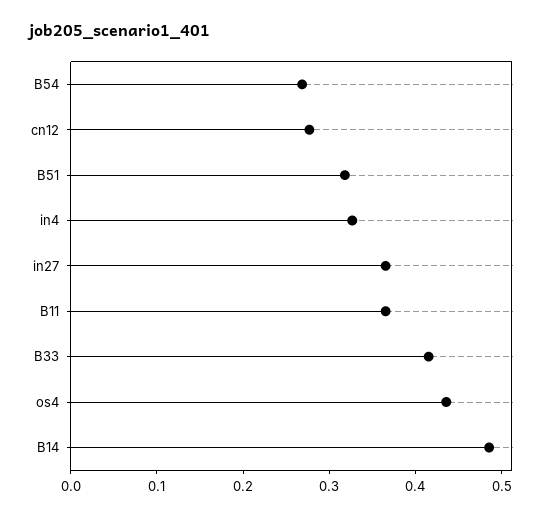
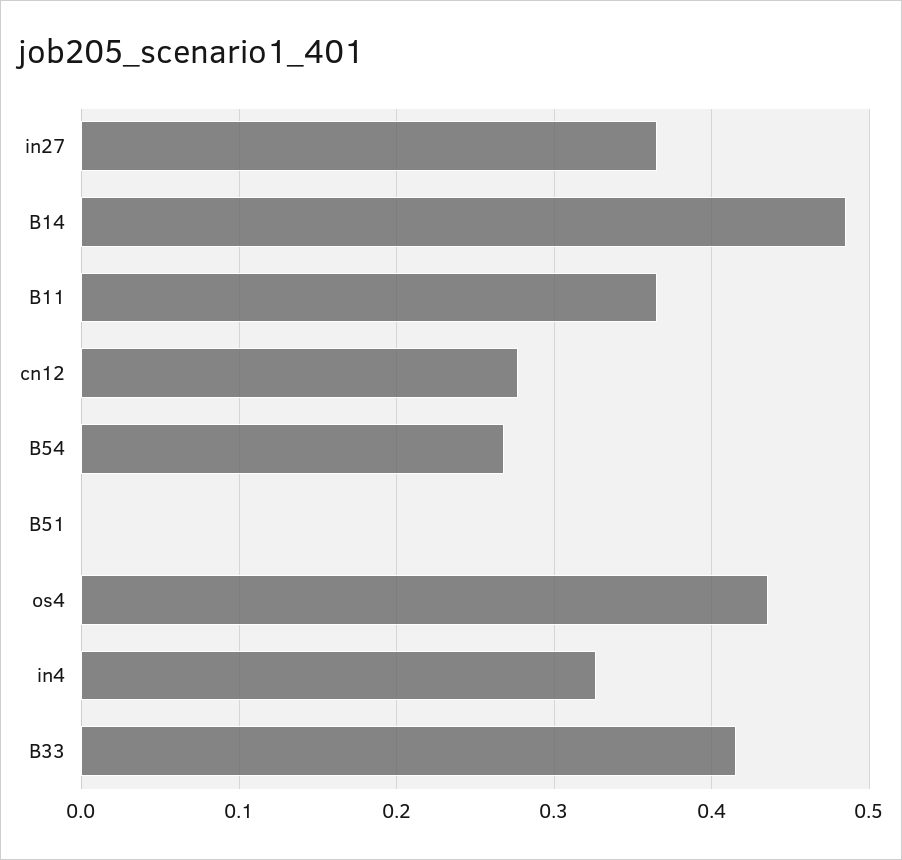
  {
    "B54": 0.27,
    "cn12": 0.28,
-   "B51": 0.32,
+   "B51": 0,
    "in4": 0.33,
    "in27": 0.37,
    "B11": 0.37,
    "B33": 0.42,
    "os4": 0.44,
    "B14": 0.49
  }

